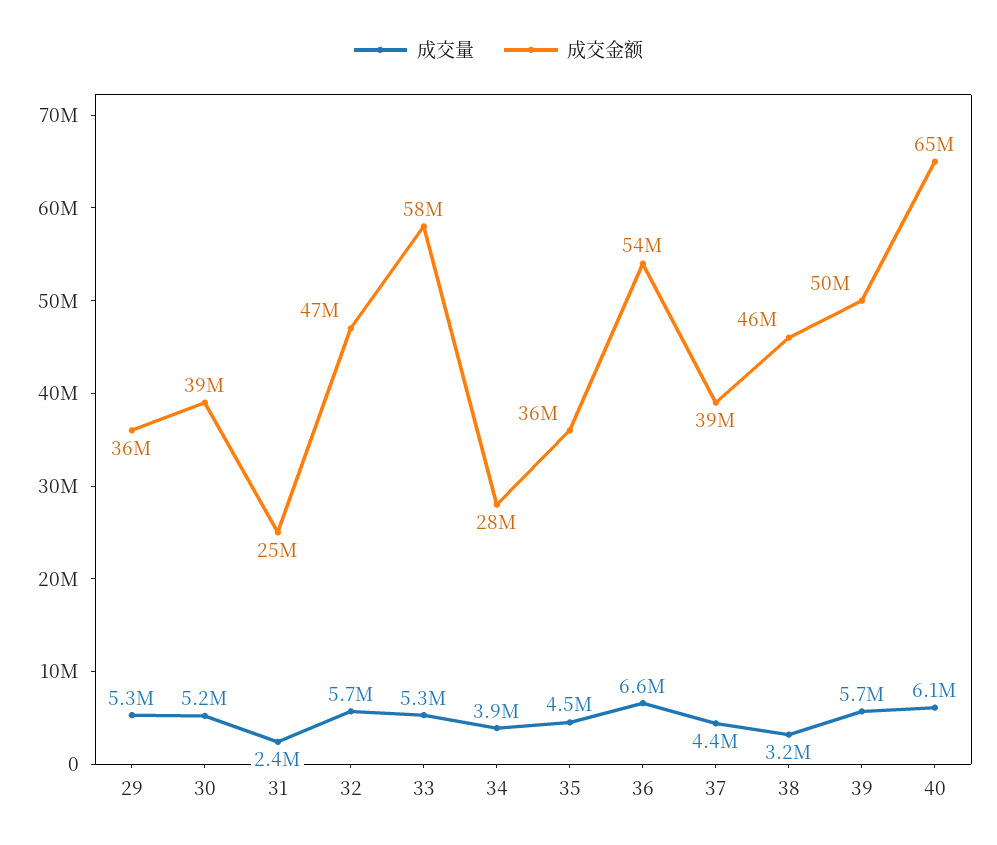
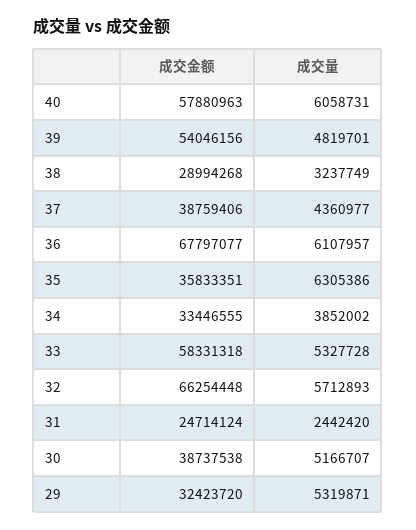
  {
    "成交量": {
      "29": 5319871,
      "30": 5166707,
      "31": 2442420,
      "32": 5712893,
      "33": 5327728,
      "34": 3852002,
-     "35": 4500000,
+     "35": 6305386,
-     "36": 6600000,
+     "36": 6107957,
      "37": 4360977,
      "38": 3237749,
-     "39": 5700000,
+     "39": 4819701,
      "40": 6058731
    },
    "成交金额": {
-     "29": 36000000,
+     "29": 32423720,
      "30": 38737538,
      "31": 24714124,
-     "32": 47000000,
+     "32": 66254448,
      "33": 58331318,
-     "34": 28000000,
+     "34": 33446555,
      "35": 35833351,
-     "36": 54000000,
+     "36": 67797077,
      "37": 38759406,
-     "38": 46000000,
+     "38": 28994268,
-     "39": 50000000,
+     "39": 54046156,
-     "40": 65000000
+     "40": 57880963
    }
  }

